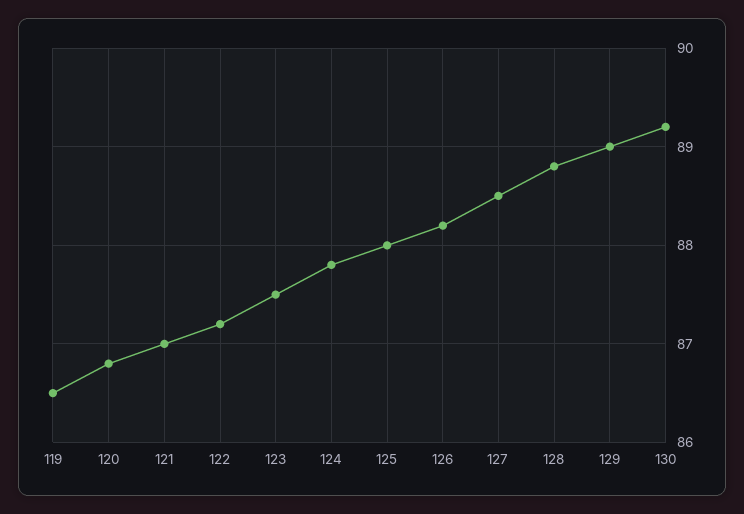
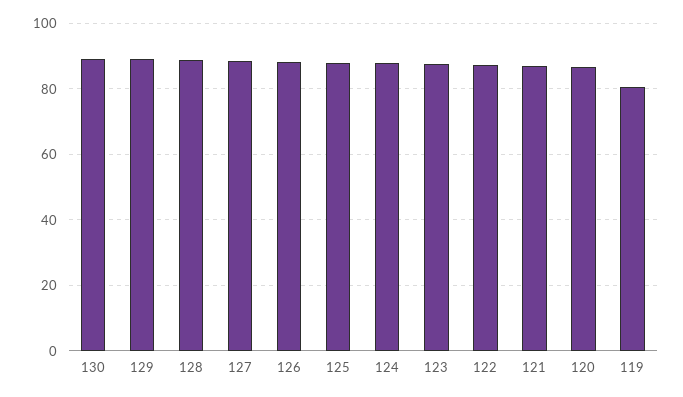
  {
-   "119": 86.5,
+   "119": 80,
    "120": 86.8,
    "121": 87,
    "122": 87.2,
    "123": 87.5,
    "124": 87.8,
    "125": 88,
    "126": 88.2,
    "127": 88.5,
    "128": 88.8,
    "129": 89,
    "130": 89.2
  }

